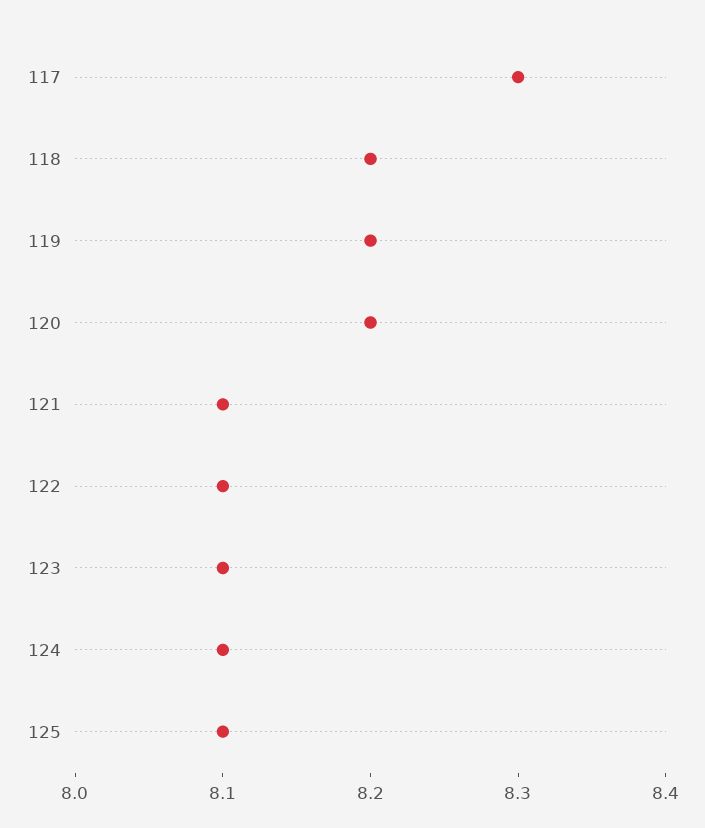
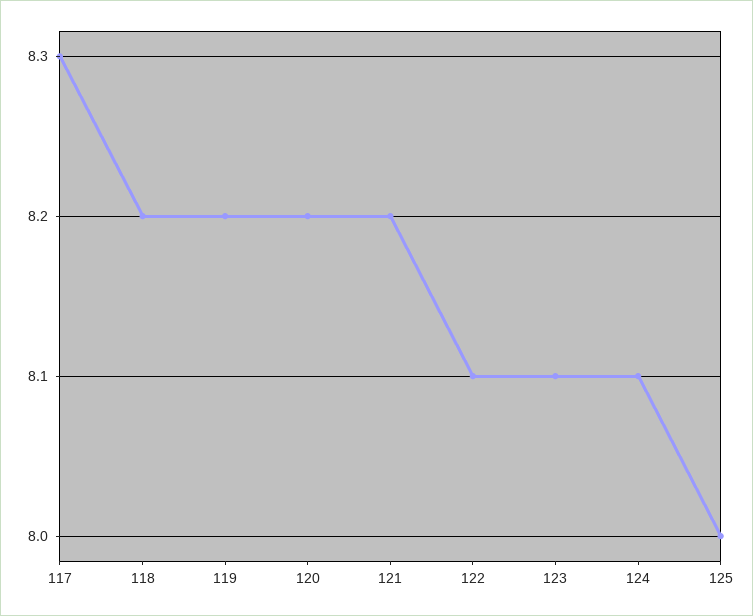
  {
    "117": 8.3,
    "118": 8.2,
    "119": 8.2,
    "120": 8.2,
-   "121": 8.1,
+   "121": 8.2,
    "122": 8.1,
    "123": 8.1,
    "124": 8.1,
-   "125": 8.1
+   "125": 8
  }

